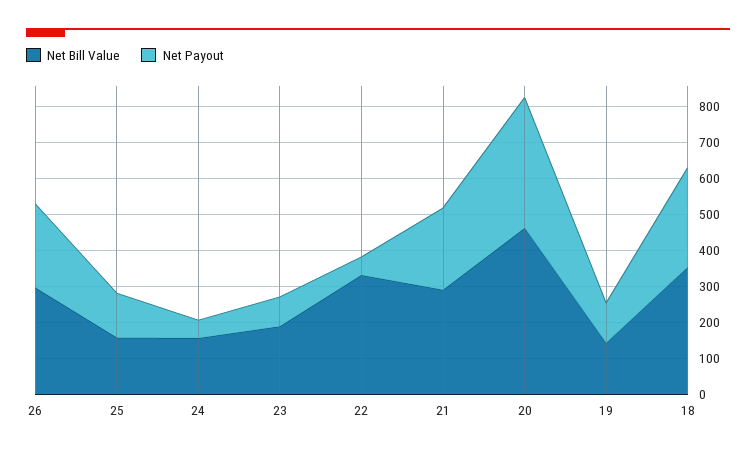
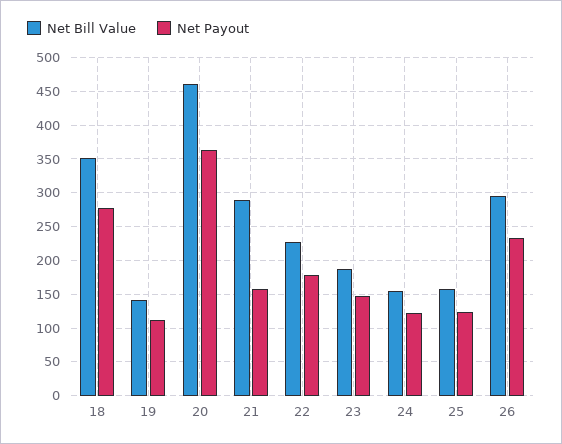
  {
    "Net Bill Value": {
      "26": 300,
      "25": 160,
      "24": 160,
      "23": 190,
-     "22": 325,
+     "22": 230,
      "21": 290,
      "20": 460,
      "19": 140,
      "18": 350
    },
    "Net Payout": {
      "26": 230,
      "25": 120,
-     "24": 50,
+     "24": 120,
-     "23": 75,
+     "23": 150,
-     "22": 50,
+     "22": 180,
-     "21": 225,
+     "21": 160,
      "20": 360,
      "19": 110,
      "18": 280
    }
  }

